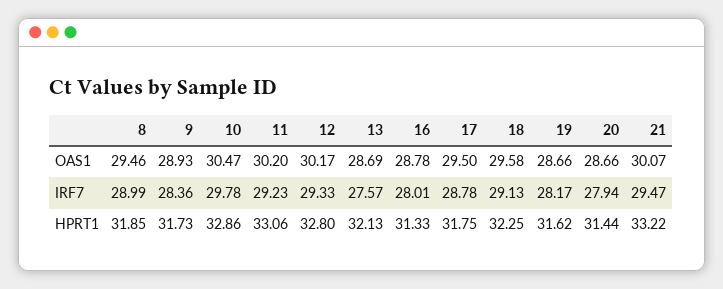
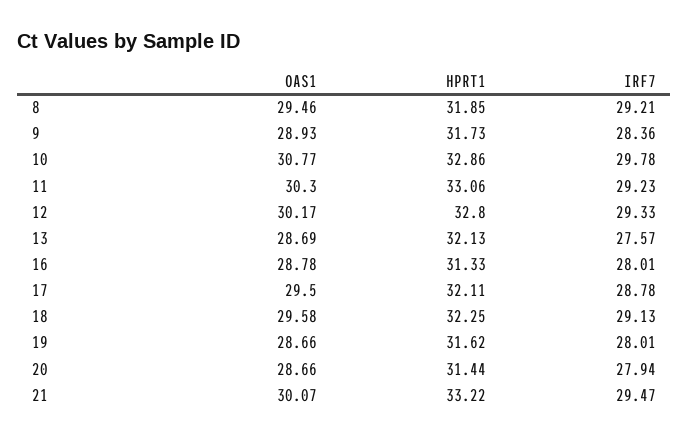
  {
    "8": {
      "OAS1": 29.46,
-     "IRF7": 28.99,
+     "IRF7": 29.21,
      "HPRT1": 31.85
    },
    "9": {
      "OAS1": 28.93,
      "IRF7": 28.36,
      "HPRT1": 31.73
    },
    "10": {
-     "OAS1": 30.47,
+     "OAS1": 30.77,
      "IRF7": 29.78,
      "HPRT1": 32.86
    },
    "11": {
-     "OAS1": 30.2,
+     "OAS1": 30.3,
      "IRF7": 29.23,
      "HPRT1": 33.06
    },
    "12": {
      "OAS1": 30.17,
      "IRF7": 29.33,
      "HPRT1": 32.8
    },
    "13": {
      "OAS1": 28.69,
      "IRF7": 27.57,
      "HPRT1": 32.13
    },
    "16": {
      "OAS1": 28.78,
      "IRF7": 28.01,
      "HPRT1": 31.33
    },
    "17": {
      "OAS1": 29.5,
      "IRF7": 28.78,
-     "HPRT1": 31.75
+     "HPRT1": 32.11
    },
    "18": {
      "OAS1": 29.58,
      "IRF7": 29.13,
      "HPRT1": 32.25
    },
    "19": {
      "OAS1": 28.66,
-     "IRF7": 28.17,
+     "IRF7": 28.01,
      "HPRT1": 31.62
    },
    "20": {
      "OAS1": 28.66,
      "IRF7": 27.94,
      "HPRT1": 31.44
    },
    "21": {
      "OAS1": 30.07,
      "IRF7": 29.47,
      "HPRT1": 33.22
    }
  }

